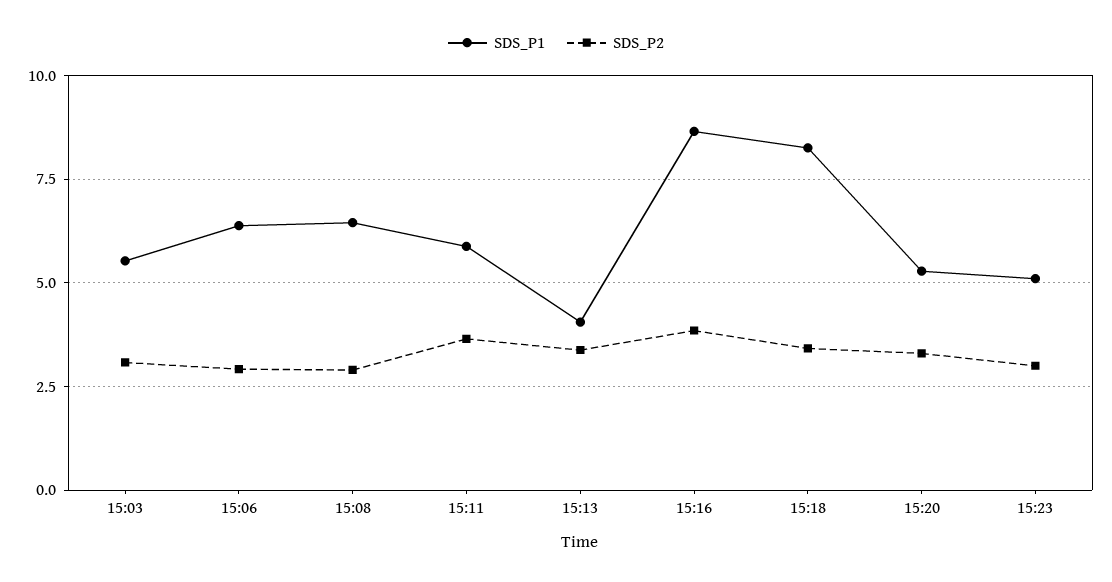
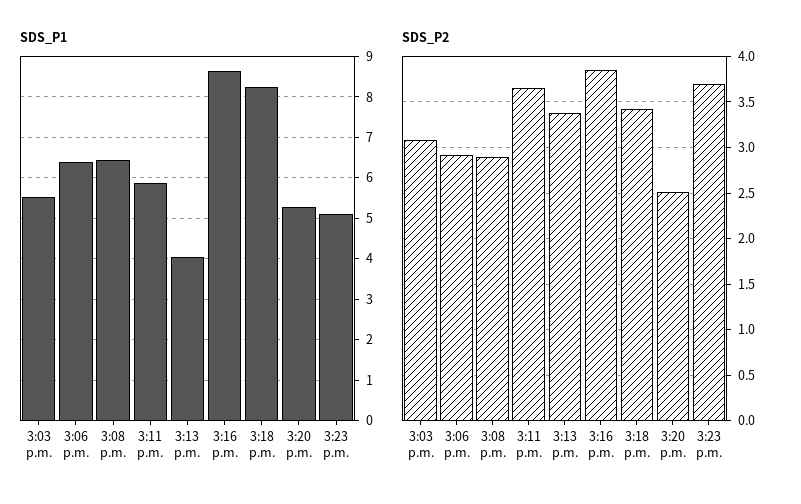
  {
    "SDS_P1": {
      "15:03": 5.6,
      "15:06": 6.4,
      "15:08": 6.4,
      "15:11": 5.8,
      "15:13": 4,
      "15:16": 8.6,
      "15:18": 8.2,
      "15:20": 5.2,
      "15:23": 5.2
    },
    "SDS_P2": {
      "15:03": 3.1,
      "15:06": 2.9,
      "15:08": 2.9,
      "15:11": 3.7,
      "15:13": 3.4,
      "15:16": 3.9,
      "15:18": 3.4,
-     "15:20": 3.25,
+     "15:20": 2.5,
-     "15:23": 3
+     "15:23": 3.7
    }
  }

